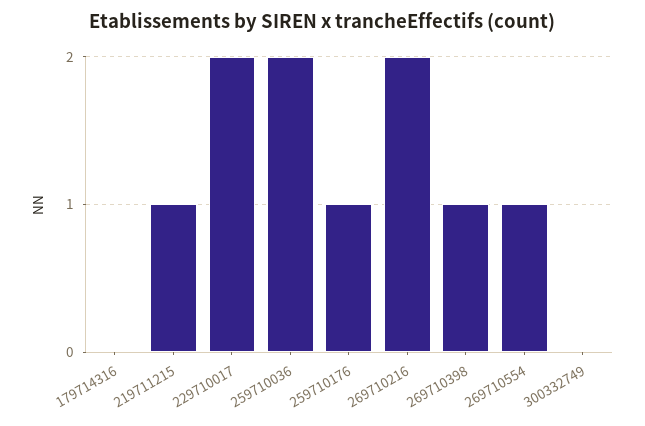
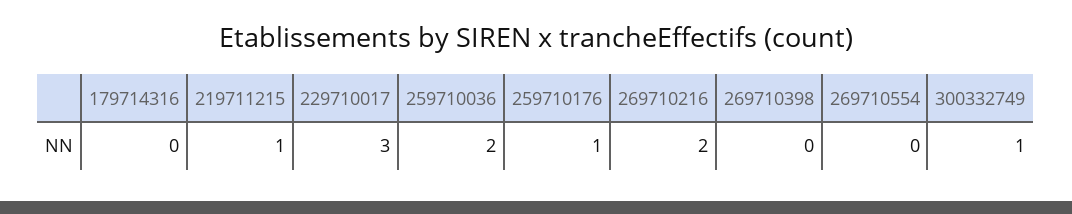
  {
    "179714316": 0,
    "219711215": 1,
-   "229710017": 2,
+   "229710017": 3,
    "259710036": 2,
    "259710176": 1,
    "269710216": 2,
-   "269710398": 1,
+   "269710398": 0,
-   "269710554": 1,
+   "269710554": 0,
-   "300332749": 0
+   "300332749": 1
  }

